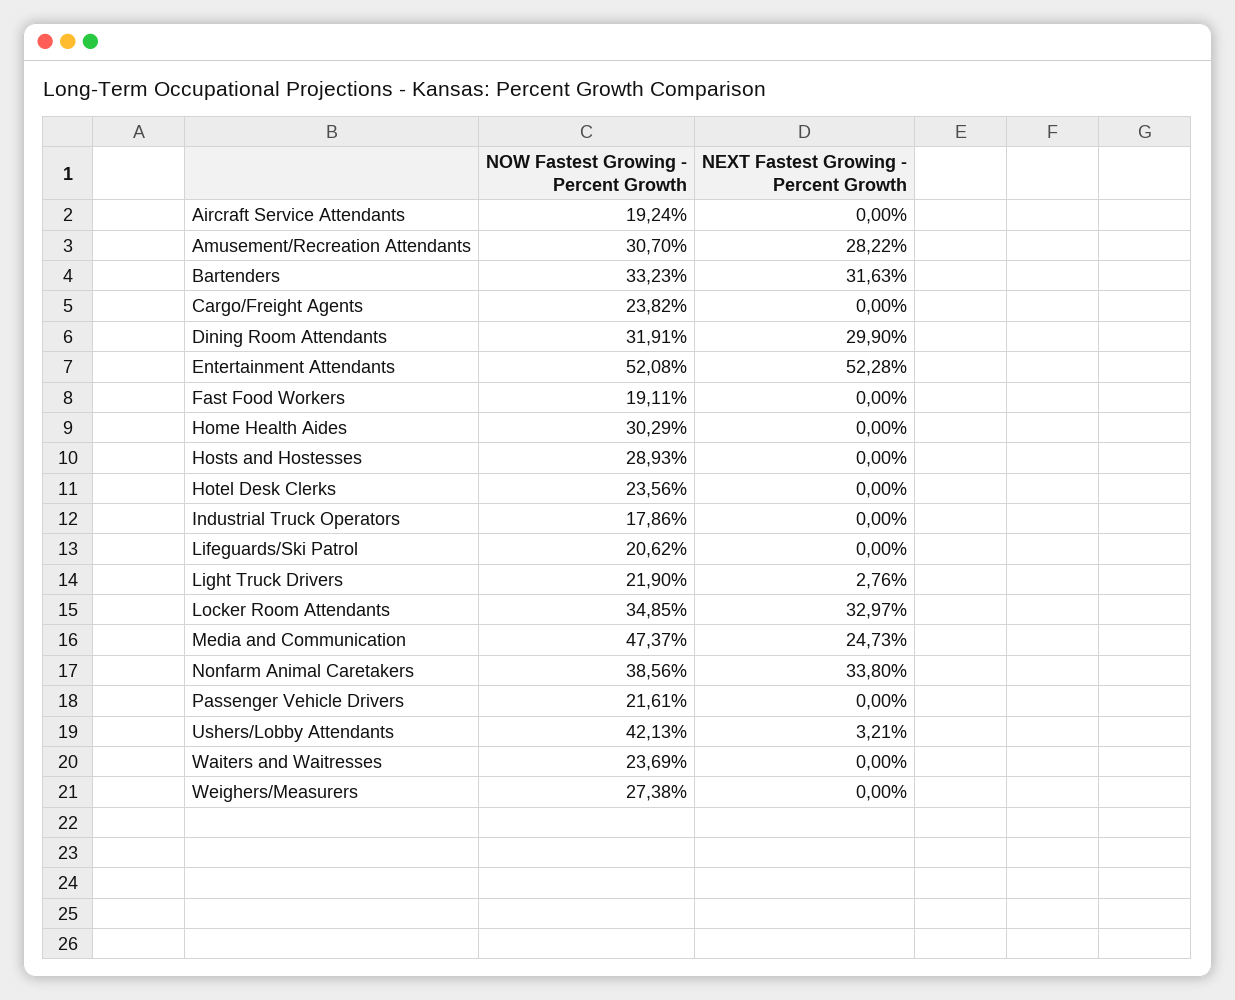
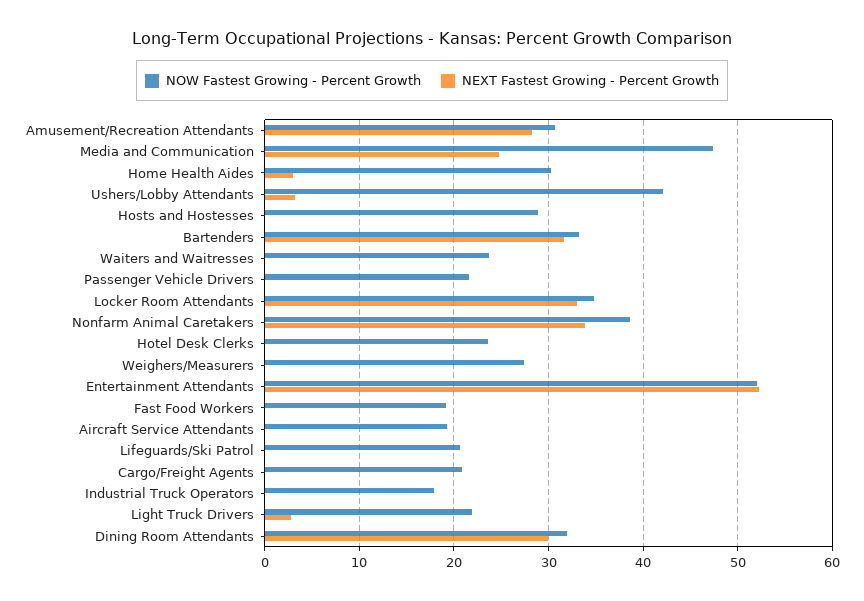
  {
    "NOW Fastest Growing - Percent Growth": {
      "Aircraft Service Attendants": 19.24,
      "Amusement/Recreation Attendants": 30.7,
      "Bartenders": 33.23,
-     "Cargo/Freight Agents": 23.82,
+     "Cargo/Freight Agents": 21,
      "Dining Room Attendants": 31.91,
      "Entertainment Attendants": 52.08,
      "Fast Food Workers": 19.11,
      "Home Health Aides": 30.29,
      "Hosts and Hostesses": 28.93,
      "Hotel Desk Clerks": 23.56,
      "Industrial Truck Operators": 17.86,
      "Lifeguards/Ski Patrol": 20.62,
      "Light Truck Drivers": 21.9,
      "Locker Room Attendants": 34.85,
      "Media and Communication": 47.37,
      "Nonfarm Animal Caretakers": 38.56,
      "Passenger Vehicle Drivers": 21.61,
      "Ushers/Lobby Attendants": 42.13,
      "Waiters and Waitresses": 23.69,
      "Weighers/Measurers": 27.38
    },
    "NEXT Fastest Growing - Percent Growth": {
      "Aircraft Service Attendants": 0,
      "Amusement/Recreation Attendants": 28.22,
      "Bartenders": 31.63,
      "Cargo/Freight Agents": 0,
      "Dining Room Attendants": 29.9,
      "Entertainment Attendants": 52.28,
      "Fast Food Workers": 0,
-     "Home Health Aides": 0,
+     "Home Health Aides": 3,
      "Hosts and Hostesses": 0,
      "Hotel Desk Clerks": 0,
      "Industrial Truck Operators": 0,
      "Lifeguards/Ski Patrol": 0,
      "Light Truck Drivers": 2.76,
      "Locker Room Attendants": 32.97,
      "Media and Communication": 24.73,
      "Nonfarm Animal Caretakers": 33.8,
      "Passenger Vehicle Drivers": 0,
      "Ushers/Lobby Attendants": 3.21,
      "Waiters and Waitresses": 0,
      "Weighers/Measurers": 0
    }
  }

